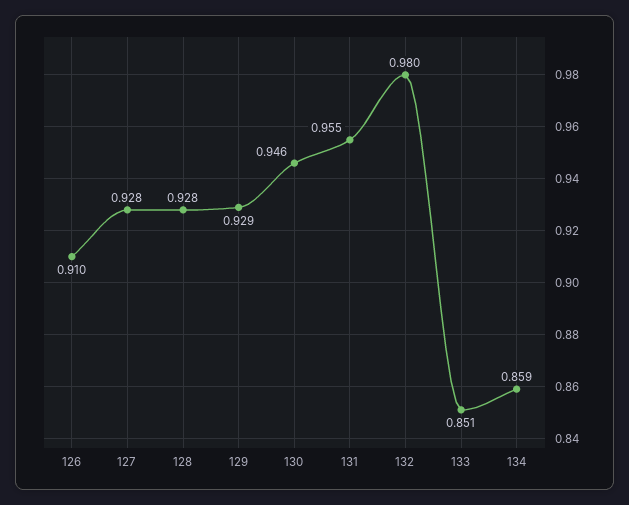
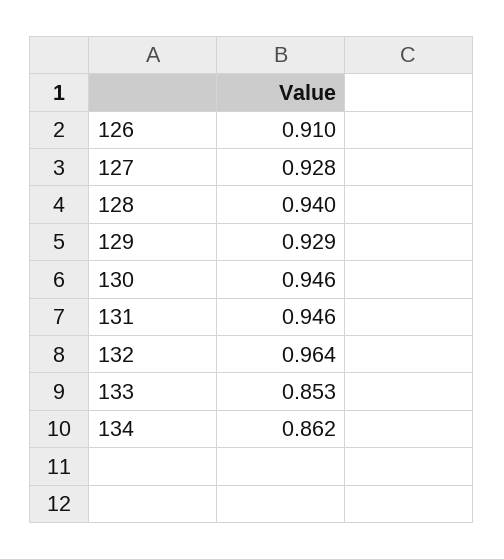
  {
    "126": 0.91,
    "127": 0.928,
-   "128": 0.928,
+   "128": 0.94,
    "129": 0.929,
    "130": 0.946,
-   "131": 0.955,
+   "131": 0.946,
-   "132": 0.98,
+   "132": 0.964,
-   "133": 0.851,
+   "133": 0.853,
-   "134": 0.859
+   "134": 0.862
  }

